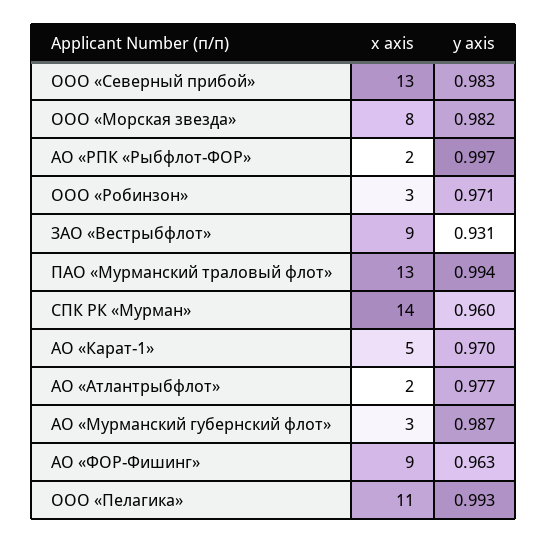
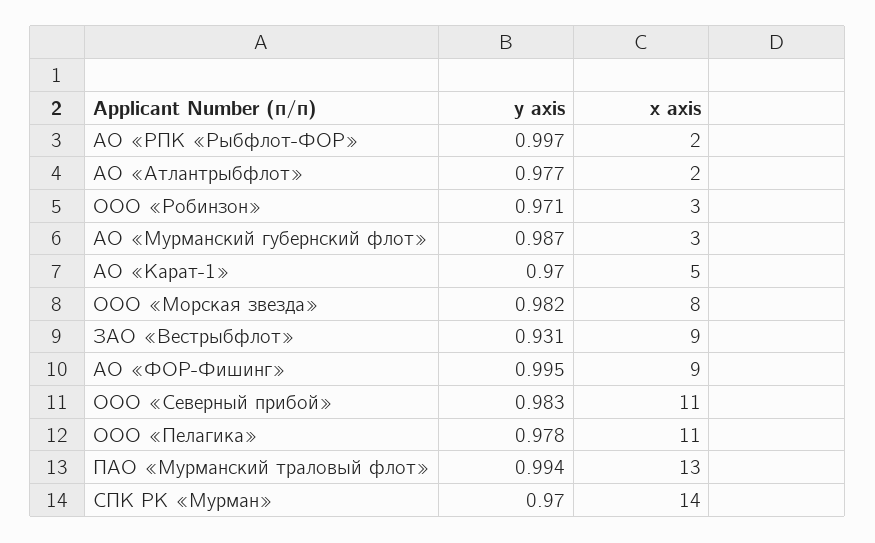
  {
    "x axis": {
-     "ООО «Северный прибой»": 13,
+     "ООО «Северный прибой»": 11,
      "ООО «Морская звезда»": 8,
      "АО «РПК «Рыбфлот-ФОР»": 2,
      "ООО «Робинзон»": 3,
      "ЗАО «Вестрыбфлот»": 9,
      "ПАО «Мурманский траловый флот»": 13,
      "СПК РК «Мурман»": 14,
      "АО «Карат-1»": 5,
      "АО «Атлантрыбфлот»": 2,
      "АО «Мурманский губернский флот»": 3,
      "АО «ФОР-Фишинг»": 9,
      "ООО «Пелагика»": 11
    },
    "y axis": {
      "ООО «Северный прибой»": 0.983,
      "ООО «Морская звезда»": 0.982,
      "АО «РПК «Рыбфлот-ФОР»": 0.997,
      "ООО «Робинзон»": 0.971,
      "ЗАО «Вестрыбфлот»": 0.931,
      "ПАО «Мурманский траловый флот»": 0.994,
-     "СПК РК «Мурман»": 0.96,
+     "СПК РК «Мурман»": 0.97,
      "АО «Карат-1»": 0.97,
      "АО «Атлантрыбфлот»": 0.977,
      "АО «Мурманский губернский флот»": 0.987,
-     "АО «ФОР-Фишинг»": 0.963,
+     "АО «ФОР-Фишинг»": 0.995,
-     "ООО «Пелагика»": 0.993
+     "ООО «Пелагика»": 0.978
    }
  }

